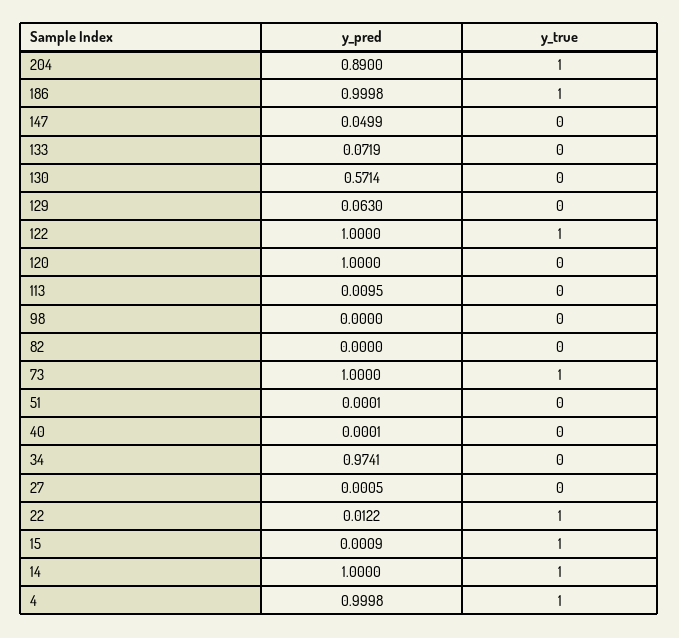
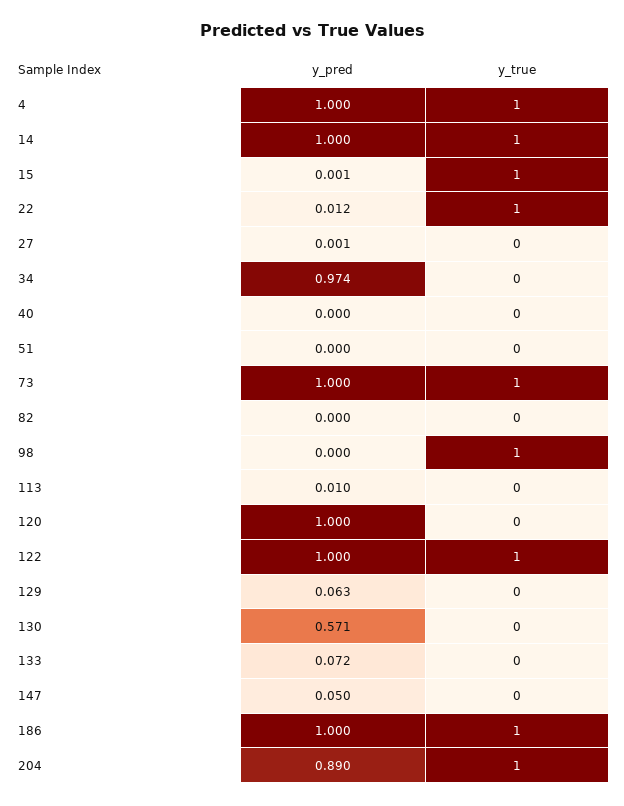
  {
    "y_pred": {
      "204": 0.89,
      "186": 0.9998,
      "147": 0.0499,
      "133": 0.0719,
      "130": 0.5714,
      "129": 0.063,
      "122": 1,
      "120": 1,
      "113": 0.0095,
      "98": 0,
      "82": 0,
      "73": 1,
      "51": 0.0001,
      "40": 0.0001,
      "34": 0.9741,
      "27": 0.0005,
      "22": 0.0122,
      "15": 0.0009,
      "14": 1,
      "4": 0.9998
    },
    "y_true": {
      "204": 1,
      "186": 1,
      "147": 0,
      "133": 0,
      "130": 0,
      "129": 0,
      "122": 1,
      "120": 0,
      "113": 0,
-     "98": 0,
+     "98": 1,
      "82": 0,
      "73": 1,
      "51": 0,
      "40": 0,
      "34": 0,
      "27": 0,
      "22": 1,
      "15": 1,
      "14": 1,
      "4": 1
    }
  }

